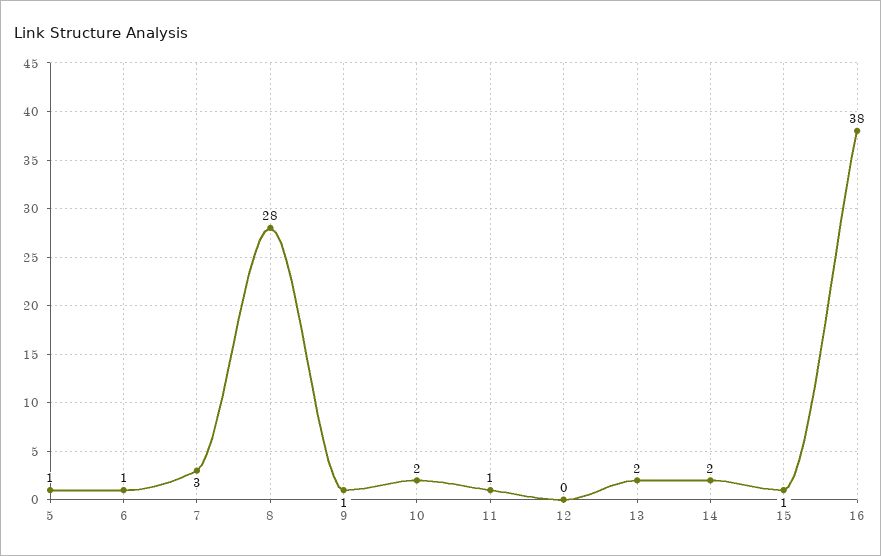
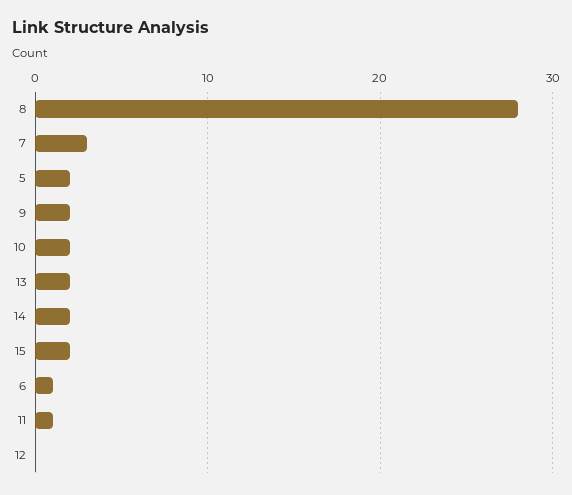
  {
-   "5": 1,
+   "5": 2,
    "6": 1,
    "7": 3,
    "8": 28,
-   "9": 1,
+   "9": 2,
    "10": 2,
    "11": 1,
    "12": 0,
    "13": 2,
    "14": 2,
-   "15": 1,
+   "15": 2
-   "16": 38
  }

